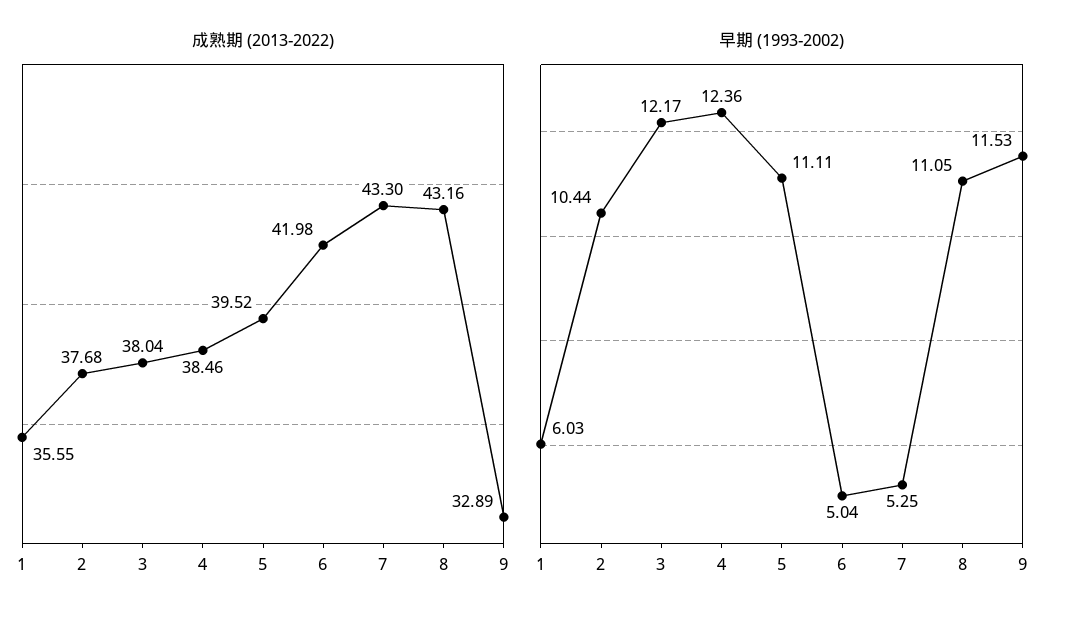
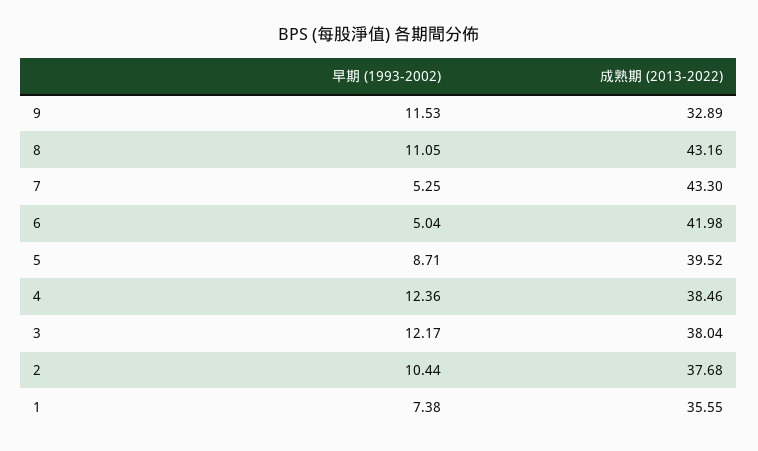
  {
    "成熟期 (2013-2022)": {
      "1": 35.55,
      "2": 37.68,
      "3": 38.04,
      "4": 38.46,
      "5": 39.52,
      "6": 41.98,
      "7": 43.3,
      "8": 43.16,
      "9": 32.89
    },
    "早期 (1993-2002)": {
-     "1": 6.03,
+     "1": 7.38,
      "2": 10.44,
      "3": 12.17,
      "4": 12.36,
-     "5": 11.11,
+     "5": 8.71,
      "6": 5.04,
      "7": 5.25,
      "8": 11.05,
      "9": 11.53
    }
  }

